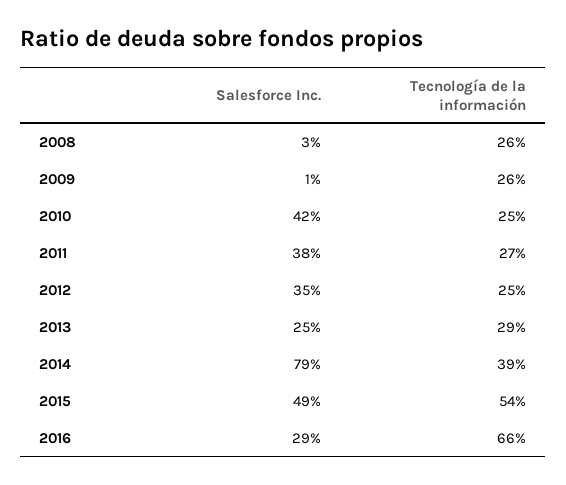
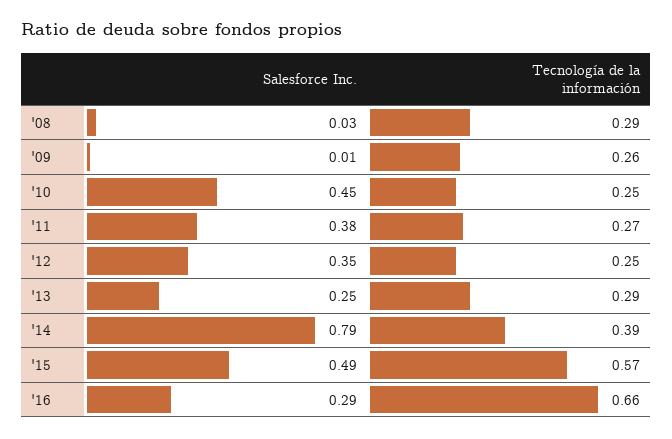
  {
    "Salesforce Inc.": {
      "2008": 0.03,
      "2009": 0.01,
-     "2010": 0.42,
+     "2010": 0.45,
      "2011": 0.38,
      "2012": 0.35,
      "2013": 0.25,
      "2014": 0.79,
      "2015": 0.49,
      "2016": 0.29
    },
    "Tecnología de la información": {
-     "2008": 0.26,
+     "2008": 0.29,
      "2009": 0.26,
      "2010": 0.25,
      "2011": 0.27,
      "2012": 0.25,
      "2013": 0.29,
      "2014": 0.39,
-     "2015": 0.54,
+     "2015": 0.57,
      "2016": 0.66
    }
  }

